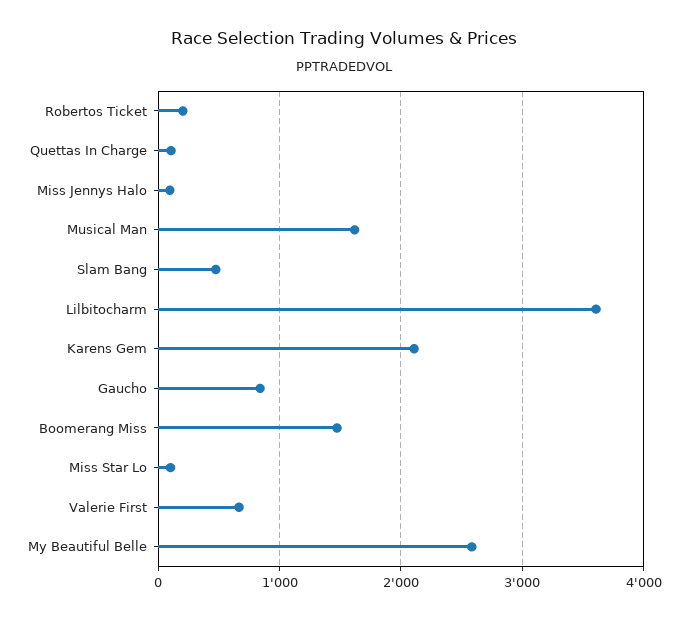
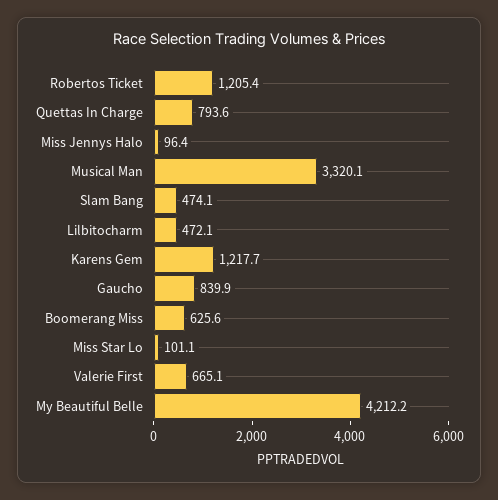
  {
-   "Robertos Ticket": 200,
+   "Robertos Ticket": 1205.4,
-   "Quettas In Charge": 100,
+   "Quettas In Charge": 793.6,
    "Miss Jennys Halo": 96.4,
-   "Musical Man": 1600,
+   "Musical Man": 3320.1,
    "Slam Bang": 474.1,
-   "Lilbitocharm": 3600,
+   "Lilbitocharm": 472.1,
-   "Karens Gem": 2100,
+   "Karens Gem": 1217.7,
    "Gaucho": 839.9,
-   "Boomerang Miss": 1500,
+   "Boomerang Miss": 625.6,
    "Miss Star Lo": 101.1,
    "Valerie First": 665.1,
-   "My Beautiful Belle": 2600
+   "My Beautiful Belle": 4212.2
  }

